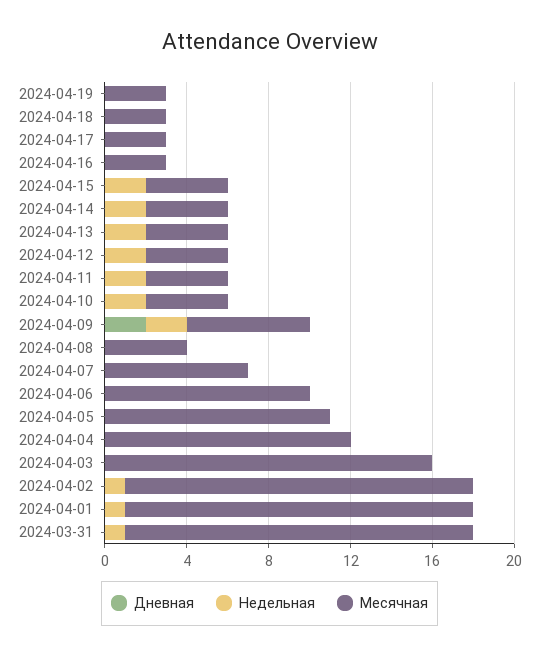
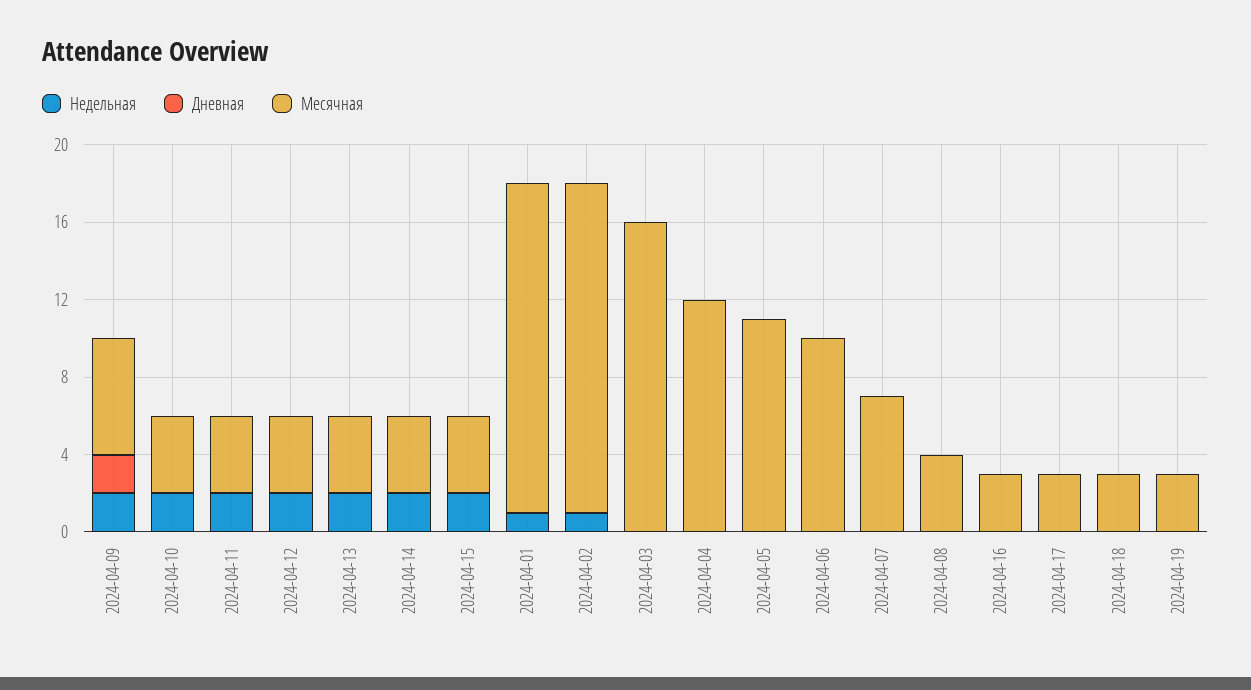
  {
    "Дневная": {
      "2024-04-19": 0,
      "2024-04-18": 0,
      "2024-04-17": 0,
      "2024-04-16": 0,
      "2024-04-15": 0,
      "2024-04-14": 0,
      "2024-04-13": 0,
      "2024-04-12": 0,
      "2024-04-11": 0,
      "2024-04-10": 0,
      "2024-04-09": 2,
      "2024-04-08": 0,
      "2024-04-07": 0,
      "2024-04-06": 0,
      "2024-04-05": 0,
      "2024-04-04": 0,
      "2024-04-03": 0,
      "2024-04-02": 0,
-     "2024-04-01": 0,
+     "2024-04-01": 0
-     "2024-03-31": 0
    },
    "Недельная": {
      "2024-04-19": 0,
      "2024-04-18": 0,
      "2024-04-17": 0,
      "2024-04-16": 0,
      "2024-04-15": 2,
      "2024-04-14": 2,
      "2024-04-13": 2,
      "2024-04-12": 2,
      "2024-04-11": 2,
      "2024-04-10": 2,
      "2024-04-09": 2,
      "2024-04-08": 0,
      "2024-04-07": 0,
      "2024-04-06": 0,
      "2024-04-05": 0,
      "2024-04-04": 0,
      "2024-04-03": 0,
      "2024-04-02": 1,
-     "2024-04-01": 1,
+     "2024-04-01": 1
-     "2024-03-31": 1
    },
    "Месячная": {
      "2024-04-19": 3,
      "2024-04-18": 3,
      "2024-04-17": 3,
      "2024-04-16": 3,
      "2024-04-15": 4,
      "2024-04-14": 4,
      "2024-04-13": 4,
      "2024-04-12": 4,
      "2024-04-11": 4,
      "2024-04-10": 4,
      "2024-04-09": 6,
      "2024-04-08": 4,
      "2024-04-07": 7,
      "2024-04-06": 10,
      "2024-04-05": 11,
      "2024-04-04": 12,
      "2024-04-03": 16,
      "2024-04-02": 17,
-     "2024-04-01": 17,
+     "2024-04-01": 17
-     "2024-03-31": 17
    }
  }

